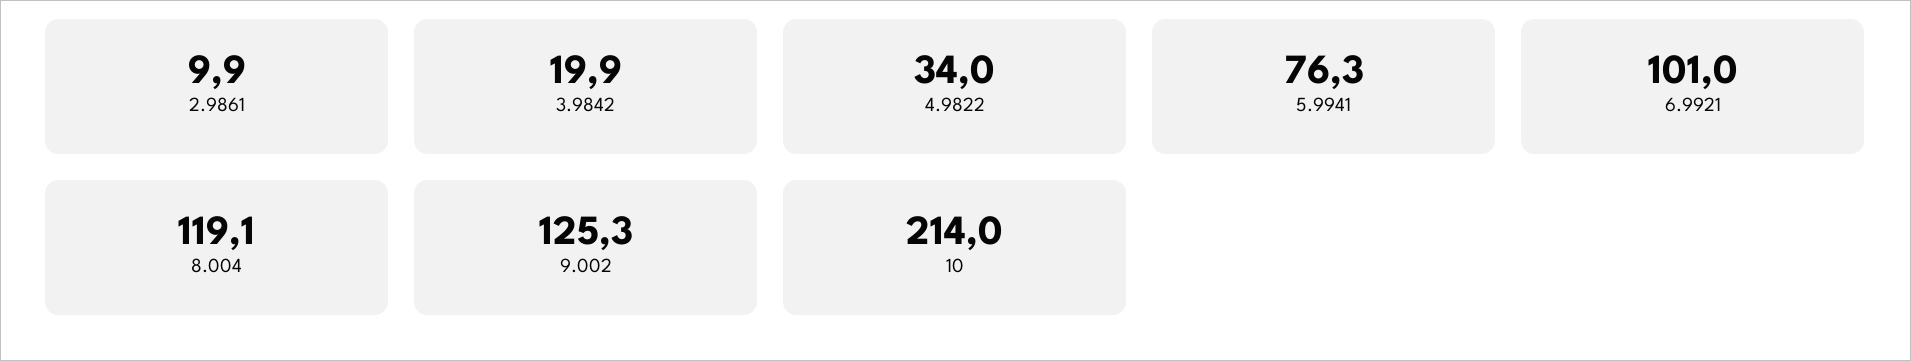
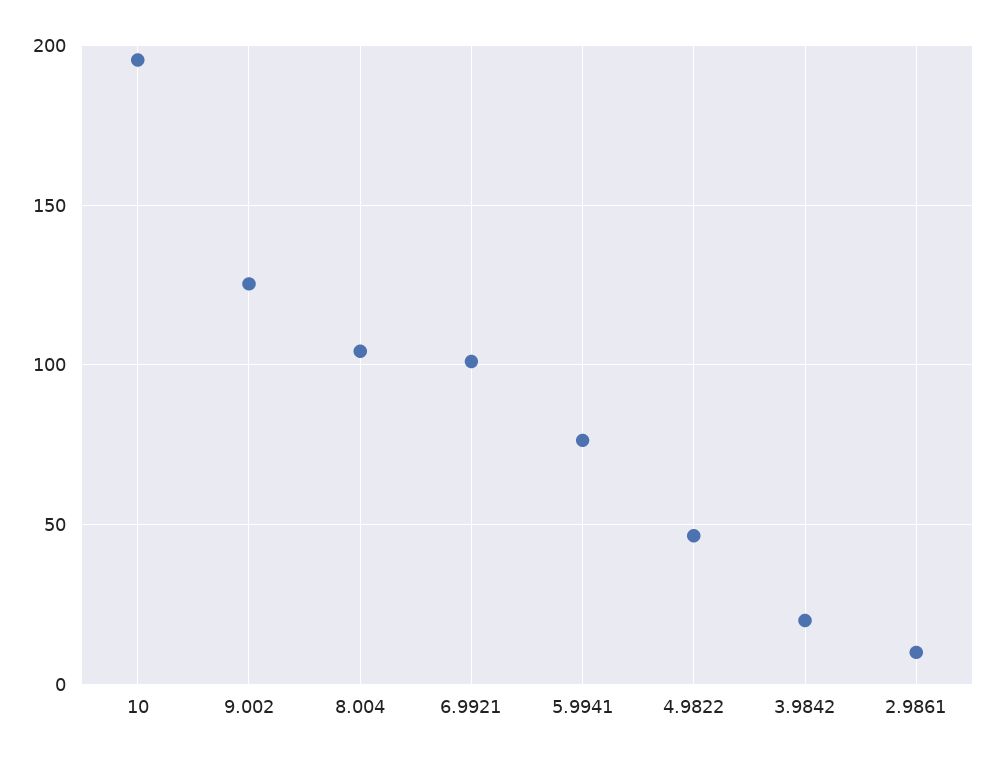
  {
    "2.9861": 9.9,
    "3.9842": 19.9,
-   "4.9822": 34,
+   "4.9822": 45,
    "5.9941": 76.3,
    "6.9921": 101,
-   "8.004": 119.1,
+   "8.004": 105,
    "9.002": 125.3,
-   "10": 214
+   "10": 195
  }

